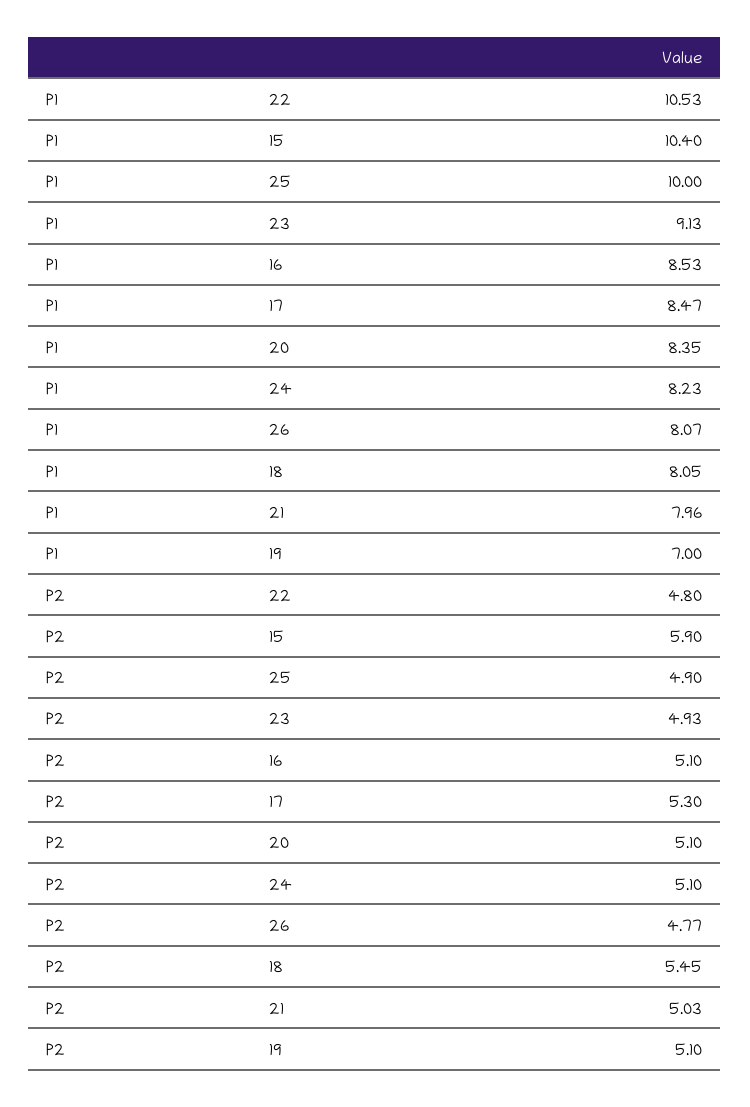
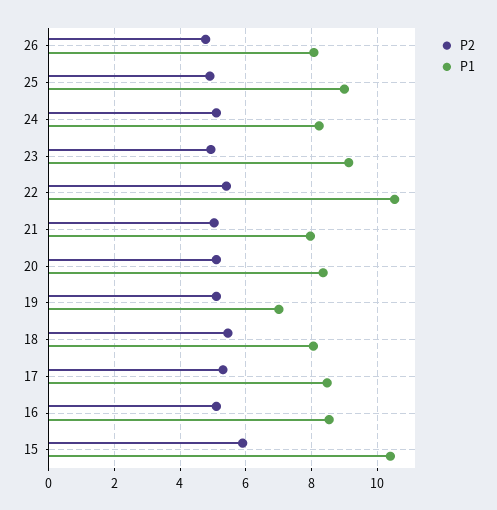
  {
    "P1": {
      "22": 10.53,
      "15": 10.4,
-     "25": 10,
+     "25": 9,
      "23": 9.13,
      "16": 8.53,
      "17": 8.47,
      "20": 8.35,
      "24": 8.23,
      "26": 8.07,
      "18": 8.05,
      "21": 7.96,
      "19": 7
    },
    "P2": {
-     "22": 4.8,
+     "22": 5.4,
      "15": 5.9,
      "25": 4.9,
      "23": 4.93,
      "16": 5.1,
      "17": 5.3,
      "20": 5.1,
      "24": 5.1,
      "26": 4.77,
      "18": 5.45,
      "21": 5.03,
      "19": 5.1
    }
  }

